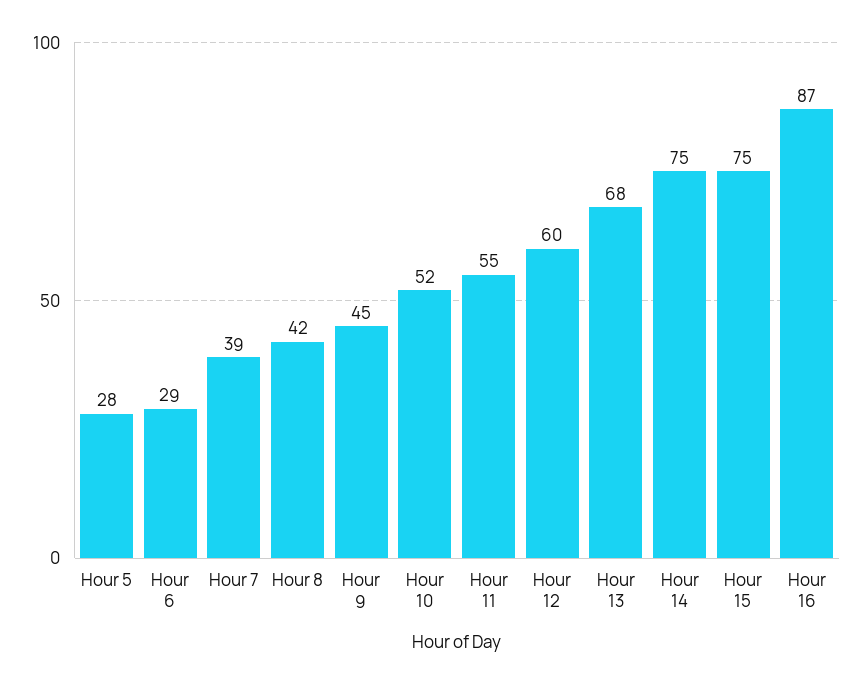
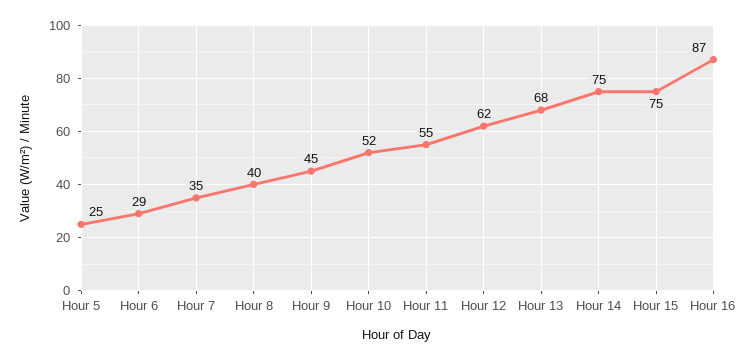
  {
-   "Hour 5": 28,
+   "Hour 5": 25,
    "Hour 6": 29,
-   "Hour 7": 39,
+   "Hour 7": 35,
-   "Hour 8": 42,
+   "Hour 8": 40,
    "Hour 9": 45,
    "Hour 10": 52,
    "Hour 11": 55,
-   "Hour 12": 60,
+   "Hour 12": 62,
    "Hour 13": 68,
    "Hour 14": 75,
    "Hour 15": 75,
    "Hour 16": 87
  }

